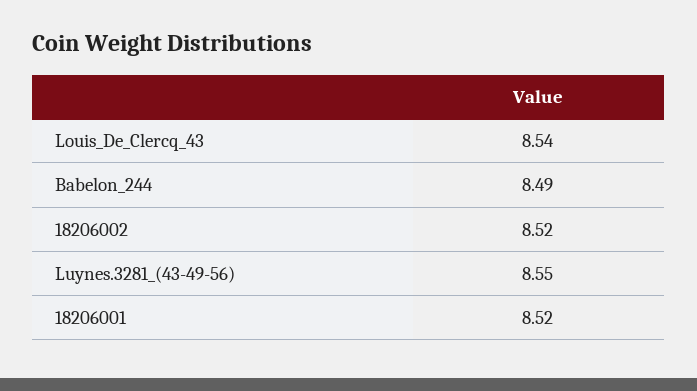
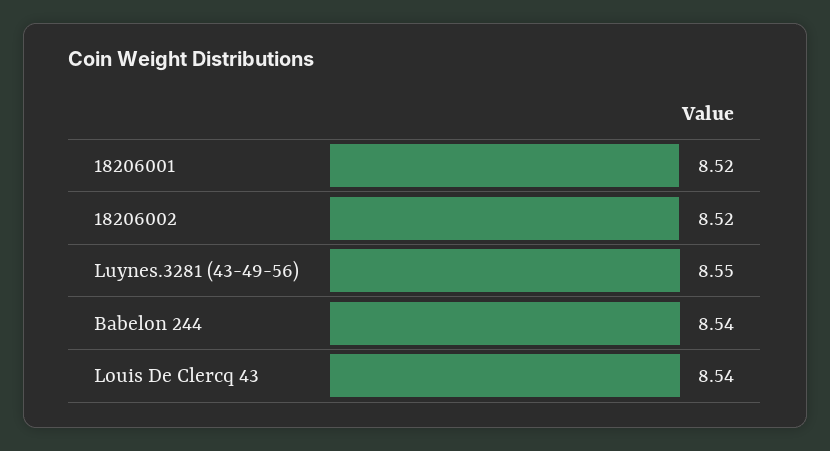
  {
    "Louis_De_Clercq_43": 8.54,
-   "Babelon_244": 8.49,
+   "Babelon_244": 8.54,
    "18206002": 8.52,
    "Luynes.3281_(43-49-56)": 8.55,
    "18206001": 8.52
  }

